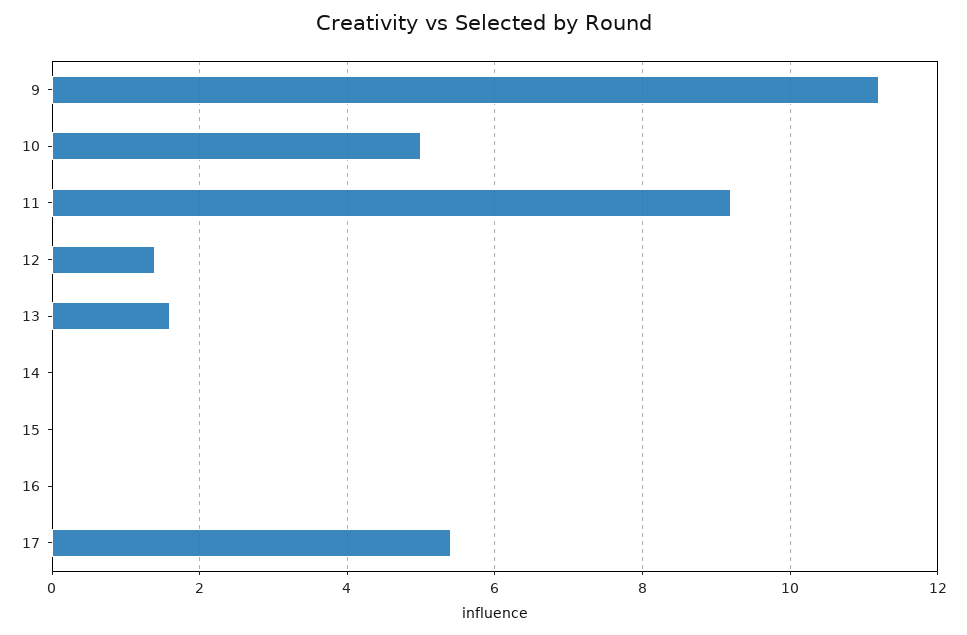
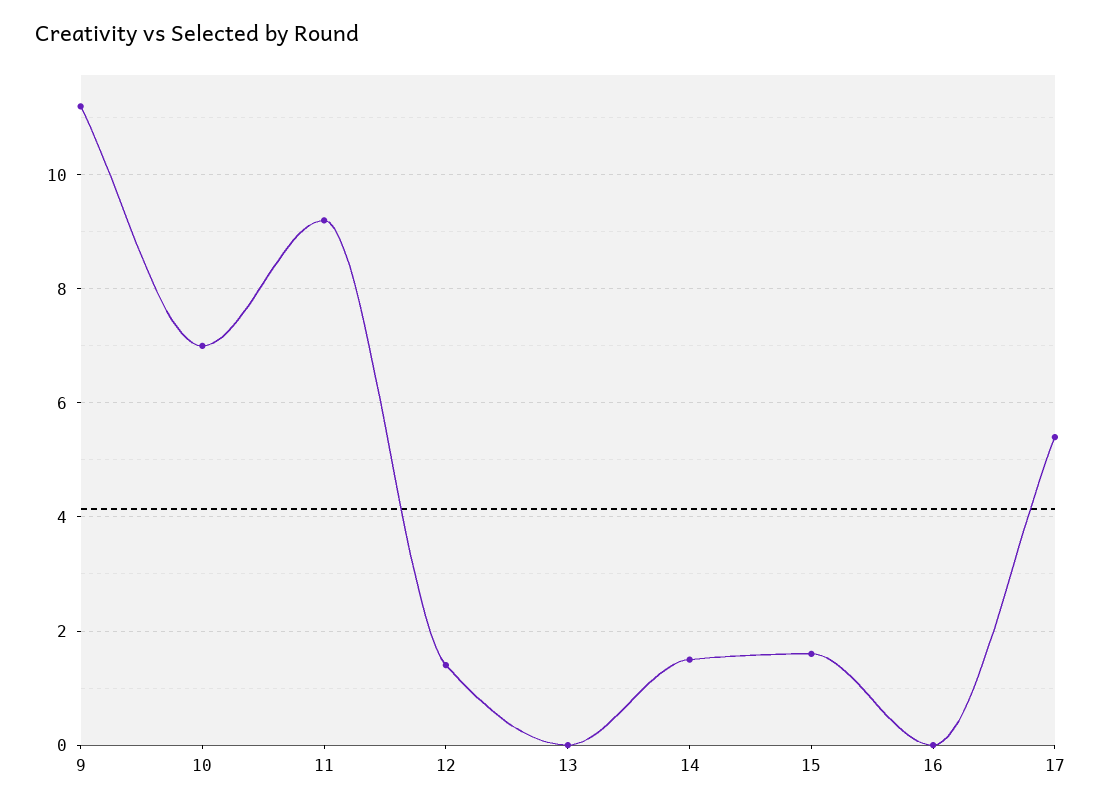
  {
    "9": 11,
-   "10": 5,
+   "10": 7,
    "11": 9,
    "12": 1.5,
-   "13": 1.5,
+   "13": 0,
-   "14": 0,
+   "14": 1.5,
-   "15": 0,
+   "15": 1.5,
    "16": 0,
    "17": 5.5
  }

